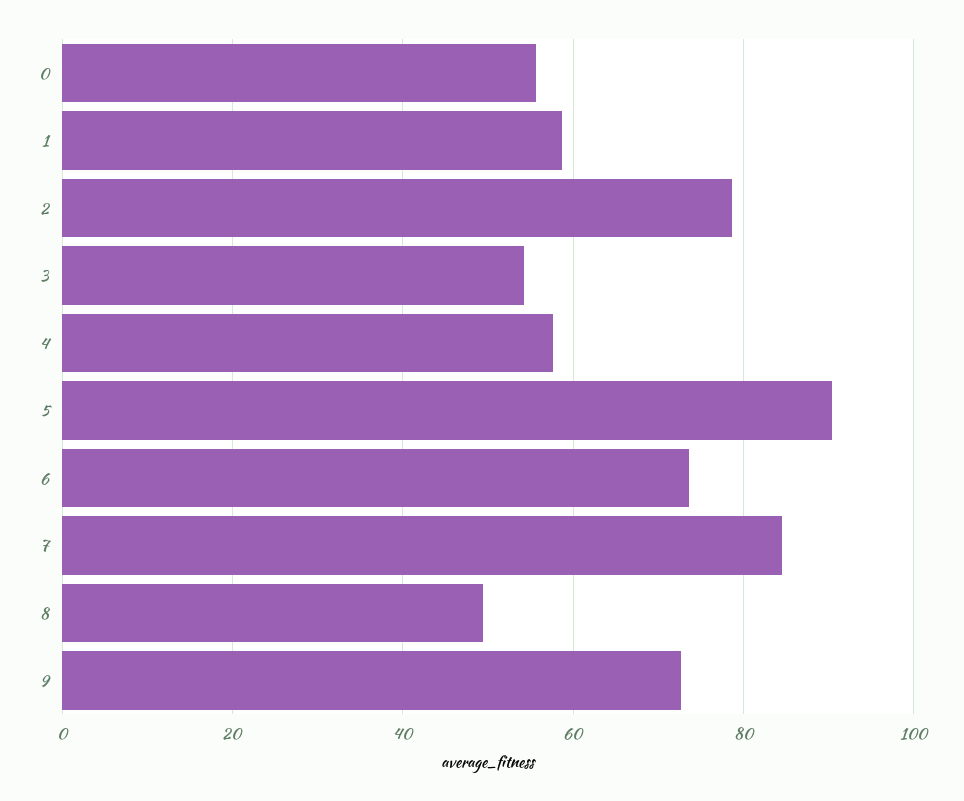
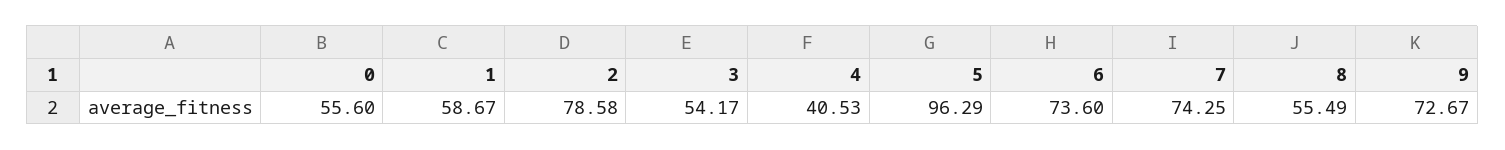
  {
    "0": 55.6,
    "1": 58.67,
    "2": 78.58,
    "3": 54.17,
-   "4": 58,
+   "4": 40.53,
-   "5": 90,
+   "5": 96.29,
    "6": 73.6,
-   "7": 84,
+   "7": 74.25,
-   "8": 50,
+   "8": 55.49,
    "9": 72.67
  }

